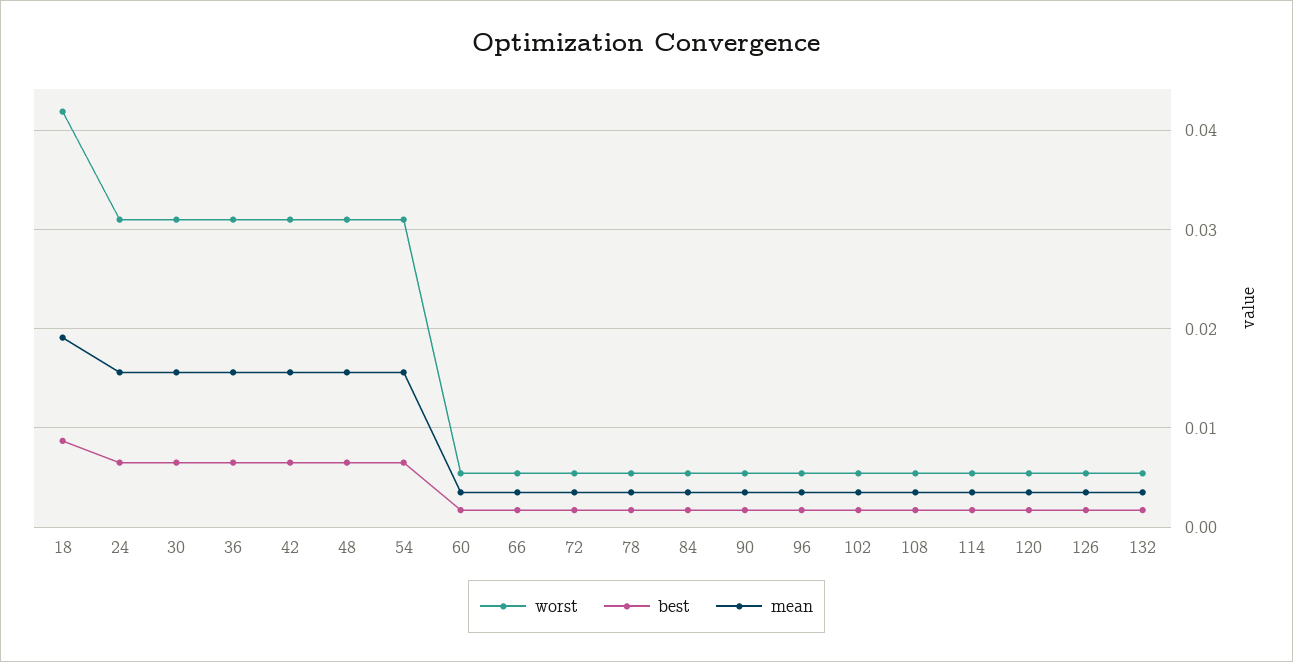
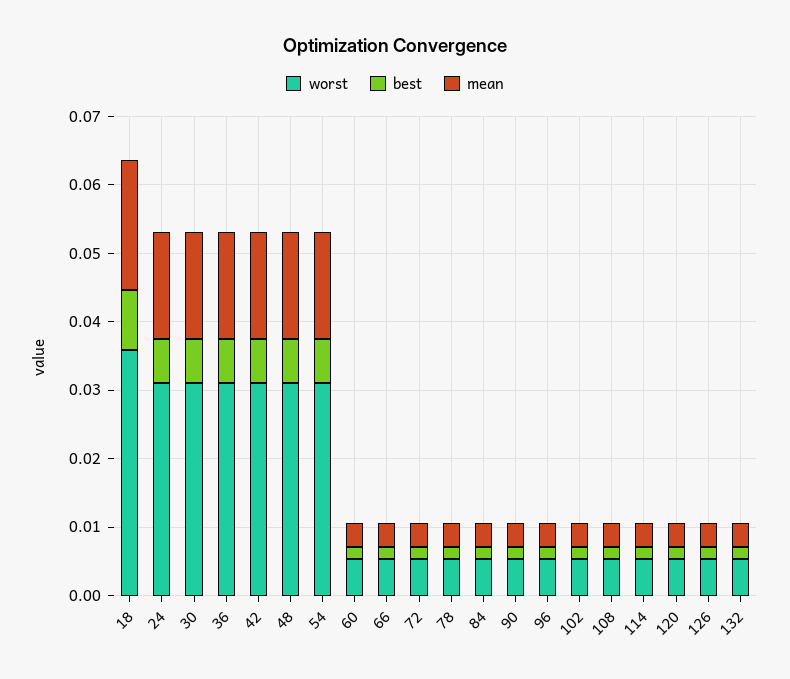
  {
    "worst": {
-     "18": 0.042,
+     "18": 0.036,
      "24": 0.031,
      "30": 0.031,
      "36": 0.031,
      "42": 0.031,
      "48": 0.031,
      "54": 0.031,
      "60": 0.005,
      "66": 0.005,
      "72": 0.005,
      "78": 0.005,
      "84": 0.005,
      "90": 0.005,
      "96": 0.005,
      "102": 0.005,
      "108": 0.005,
      "114": 0.005,
      "120": 0.005,
      "126": 0.005,
      "132": 0.005
    },
    "best": {
      "18": 0.009,
      "24": 0.007,
      "30": 0.007,
      "36": 0.007,
      "42": 0.007,
      "48": 0.007,
      "54": 0.007,
      "60": 0.002,
      "66": 0.002,
      "72": 0.002,
      "78": 0.002,
      "84": 0.002,
      "90": 0.002,
      "96": 0.002,
      "102": 0.002,
      "108": 0.002,
      "114": 0.002,
      "120": 0.002,
      "126": 0.002,
      "132": 0.002
    },
    "mean": {
      "18": 0.019,
      "24": 0.016,
      "30": 0.016,
      "36": 0.016,
      "42": 0.016,
      "48": 0.016,
      "54": 0.016,
      "60": 0.004,
      "66": 0.004,
      "72": 0.004,
      "78": 0.004,
      "84": 0.004,
      "90": 0.004,
      "96": 0.004,
      "102": 0.004,
      "108": 0.004,
      "114": 0.004,
      "120": 0.004,
      "126": 0.004,
      "132": 0.004
    }
  }

